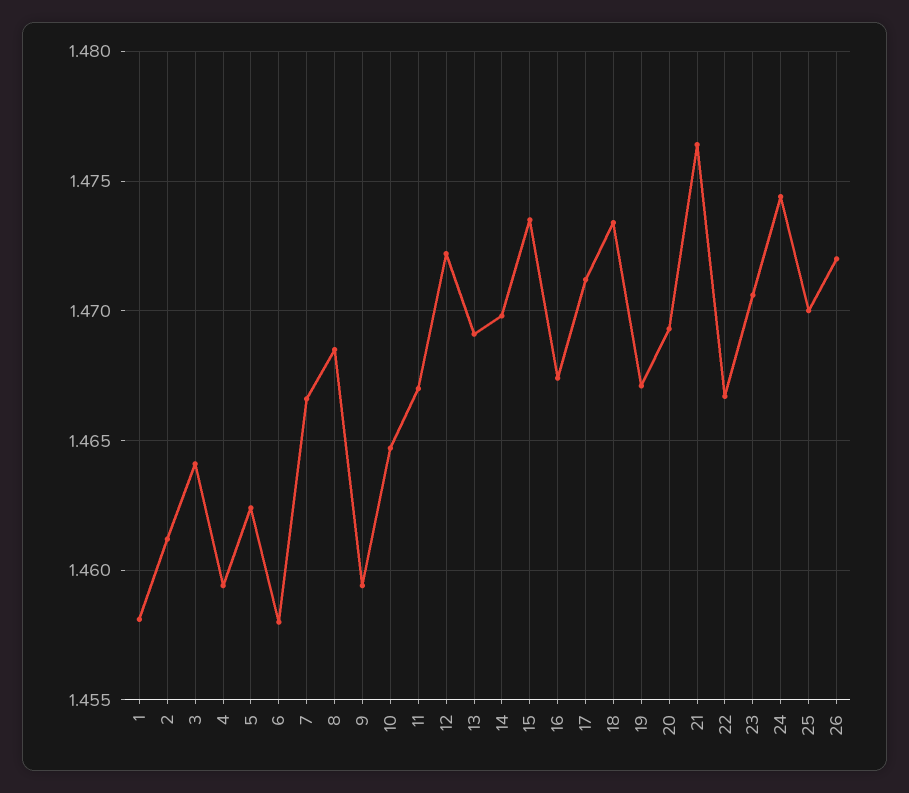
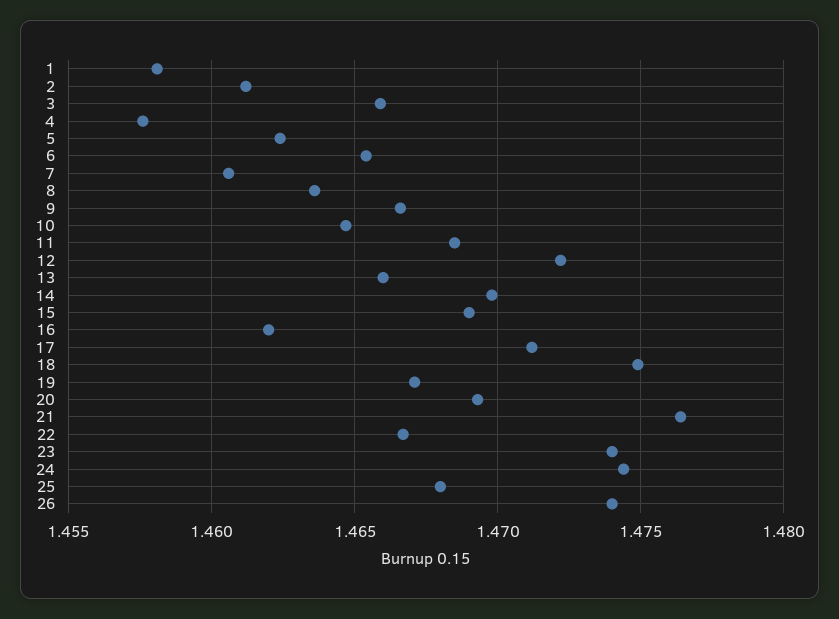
  {
    "1": 1.458,
    "2": 1.461,
-   "3": 1.464,
+   "3": 1.466,
-   "4": 1.4595,
+   "4": 1.4575,
    "5": 1.4625,
-   "6": 1.458,
+   "6": 1.4655,
-   "7": 1.4665,
+   "7": 1.4605,
-   "8": 1.4685,
+   "8": 1.4635,
-   "9": 1.4595,
+   "9": 1.4665,
    "10": 1.4645,
-   "11": 1.467,
+   "11": 1.4685,
    "12": 1.472,
-   "13": 1.469,
+   "13": 1.466,
    "14": 1.47,
-   "15": 1.4735,
+   "15": 1.469,
-   "16": 1.4675,
+   "16": 1.462,
    "17": 1.471,
-   "18": 1.4735,
+   "18": 1.475,
    "19": 1.467,
    "20": 1.4695,
    "21": 1.4765,
    "22": 1.4665,
-   "23": 1.4705,
+   "23": 1.474,
    "24": 1.4745,
-   "25": 1.47,
+   "25": 1.468,
-   "26": 1.472
+   "26": 1.474
  }

